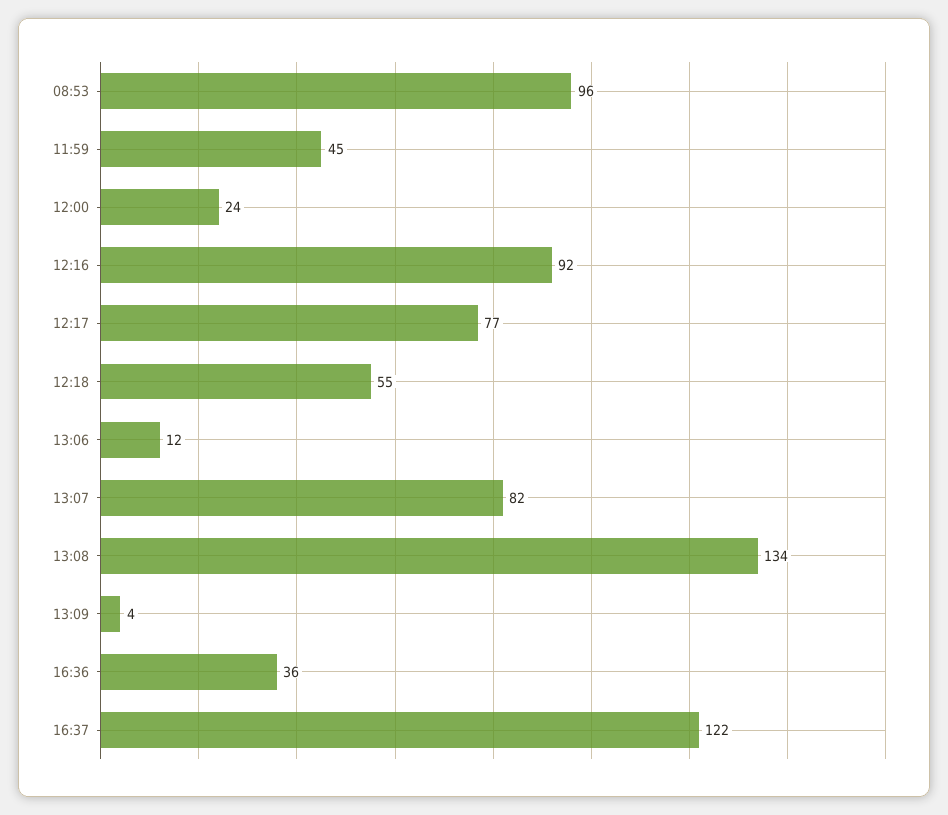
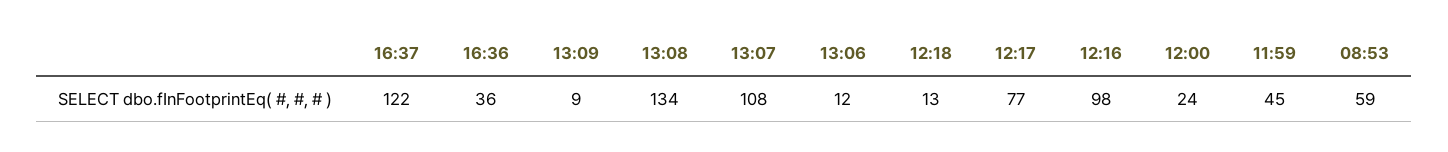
  {
-   "08:53": 96,
+   "08:53": 59,
    "11:59": 45,
    "12:00": 24,
-   "12:16": 92,
+   "12:16": 98,
    "12:17": 77,
-   "12:18": 55,
+   "12:18": 13,
    "13:06": 12,
-   "13:07": 82,
+   "13:07": 108,
    "13:08": 134,
-   "13:09": 4,
+   "13:09": 9,
    "16:36": 36,
    "16:37": 122
  }

